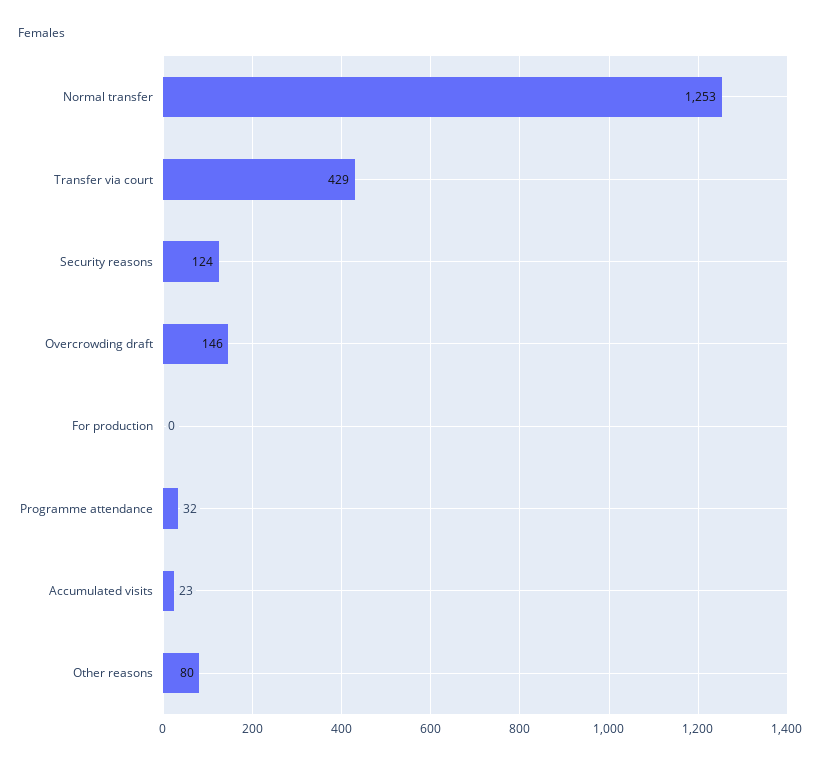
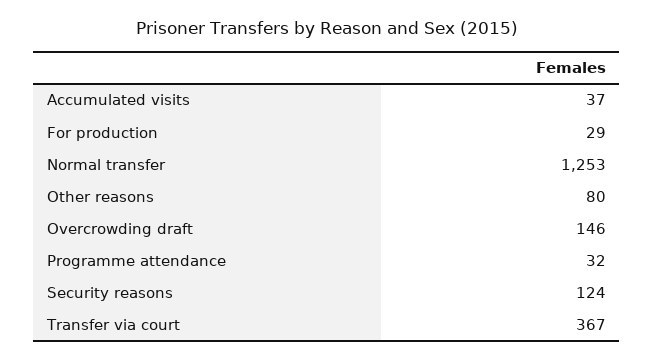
  {
    "Normal transfer": 1253,
-   "Transfer via court": 429,
+   "Transfer via court": 367,
    "Security reasons": 124,
    "Overcrowding draft": 146,
-   "For production": 0,
+   "For production": 29,
    "Programme attendance": 32,
-   "Accumulated visits": 23,
+   "Accumulated visits": 37,
    "Other reasons": 80
  }

